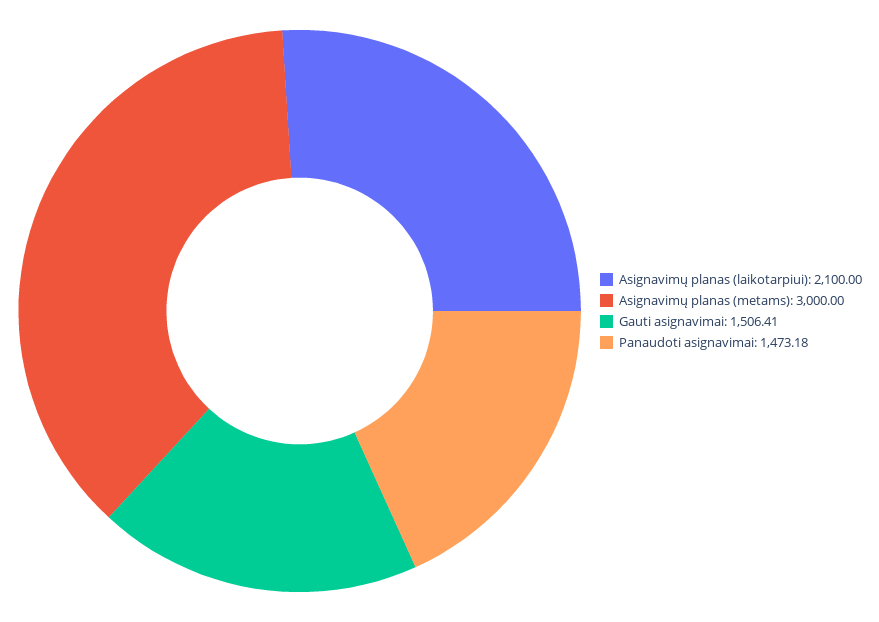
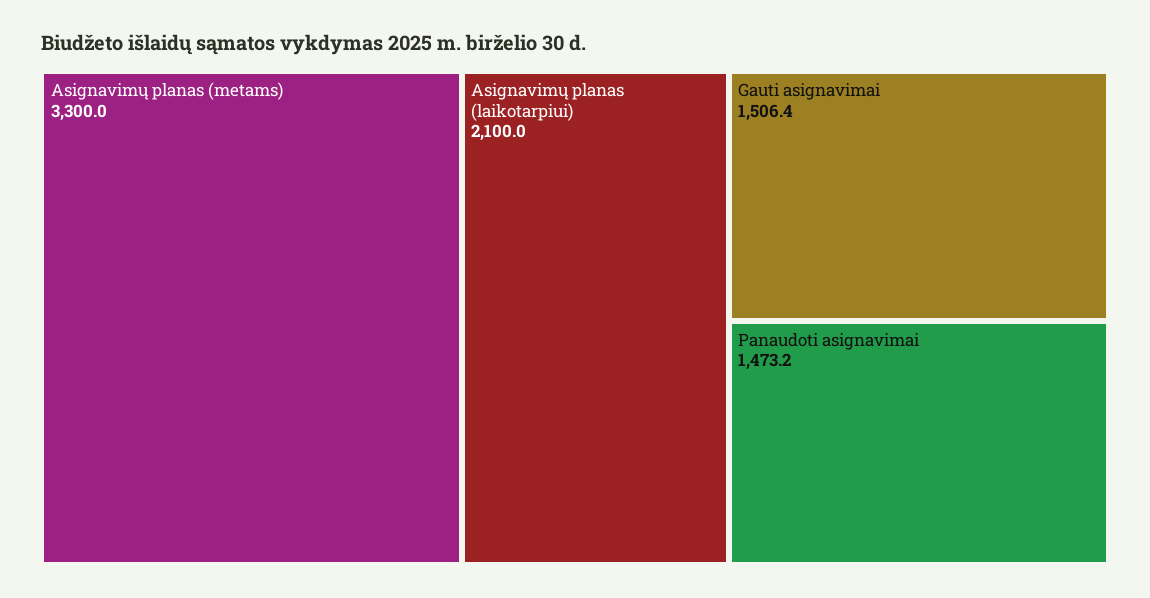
  {
    "Asignavimų planas (laikotarpiui)": 2100,
-   "Asignavimų planas (metams)": 3000,
+   "Asignavimų planas (metams)": 3300,
    "Gauti asignavimai": 1506.41,
    "Panaudoti asignavimai": 1473.18
  }

